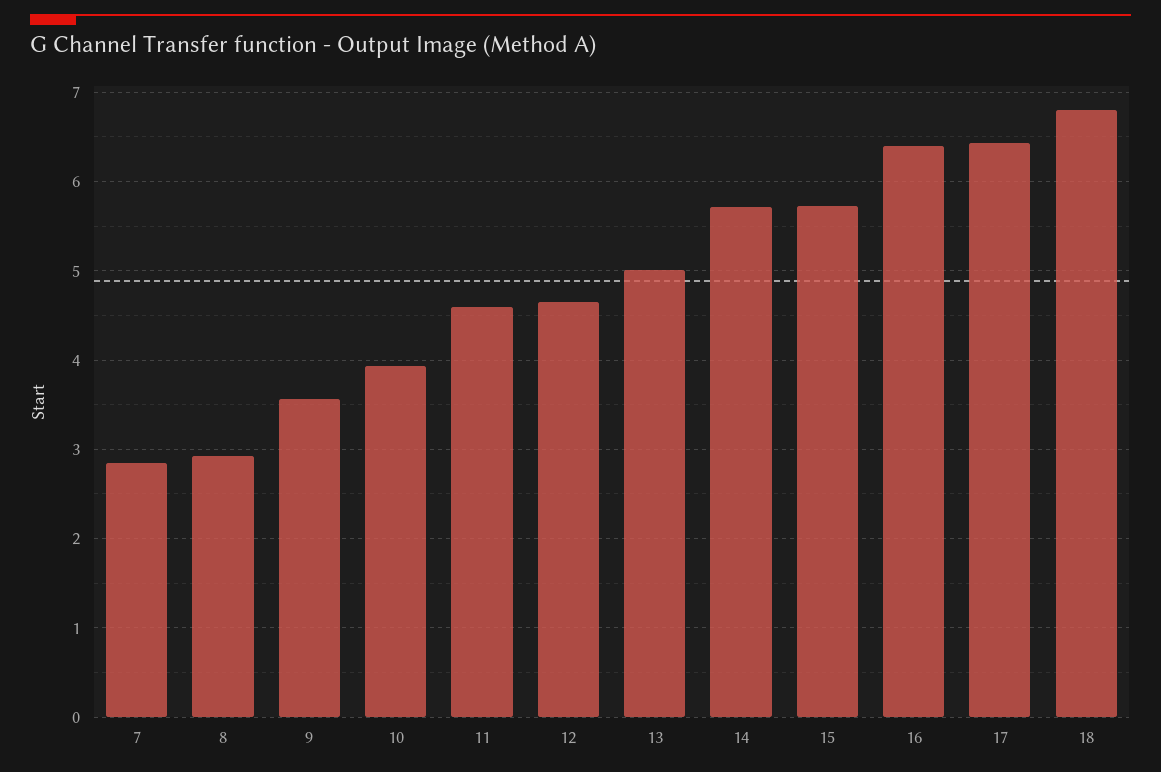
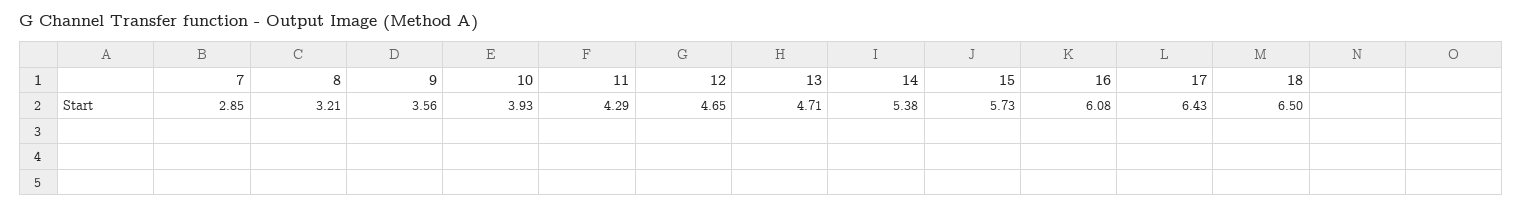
  {
    "7": 2.85,
-   "8": 2.9,
+   "8": 3.21,
    "9": 3.56,
    "10": 3.93,
-   "11": 4.6,
+   "11": 4.29,
    "12": 4.65,
-   "13": 5,
+   "13": 4.71,
-   "14": 5.7,
+   "14": 5.38,
    "15": 5.73,
-   "16": 6.4,
+   "16": 6.08,
    "17": 6.43,
-   "18": 6.8
+   "18": 6.5
  }

